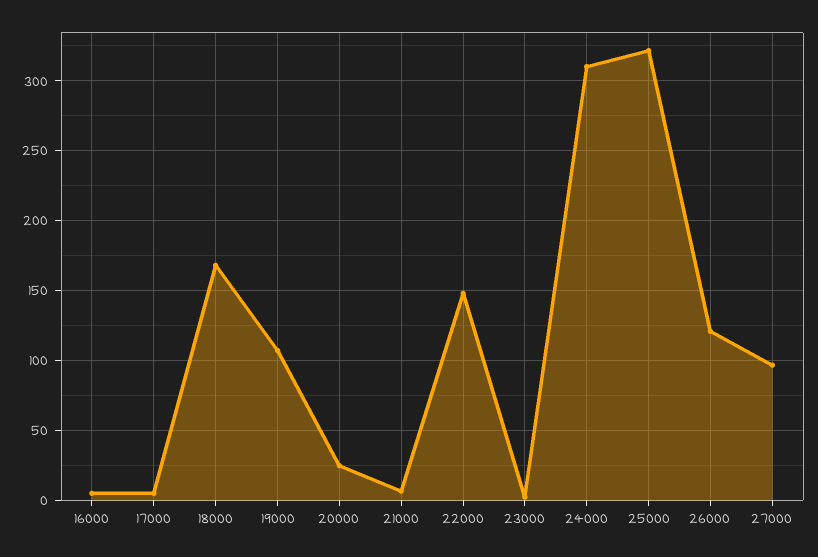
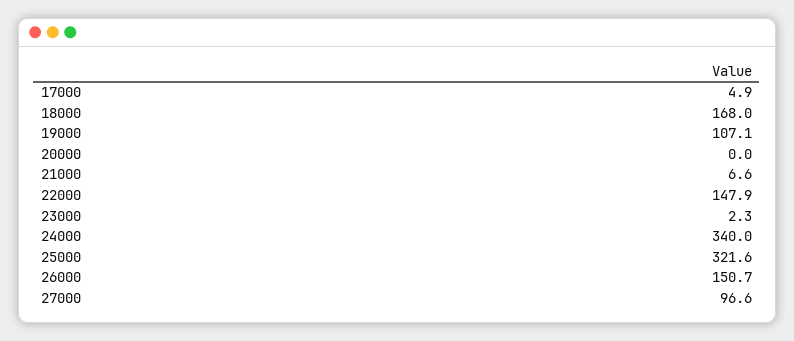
  {
-   "16000": 5,
    "17000": 4.9,
    "18000": 168,
    "19000": 107.1,
-   "20000": 25,
+   "20000": 0,
    "21000": 6.6,
    "22000": 147.9,
    "23000": 2.3,
-   "24000": 310,
+   "24000": 340,
    "25000": 321.6,
-   "26000": 120,
+   "26000": 150.7,
    "27000": 96.6
  }

